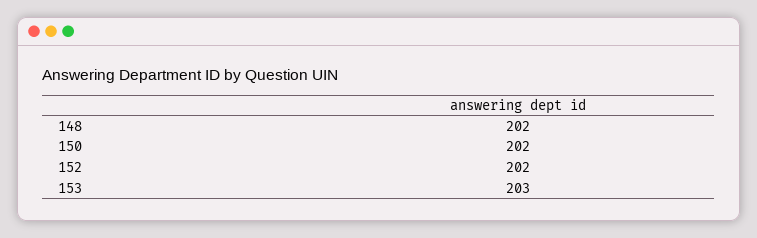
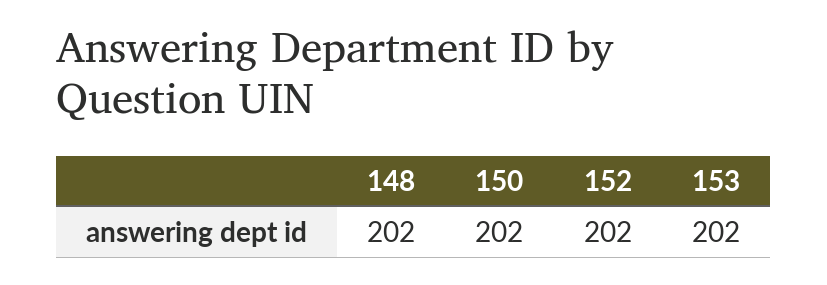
  {
    "148": 202,
    "150": 202,
    "152": 202,
-   "153": 203
+   "153": 202
  }

